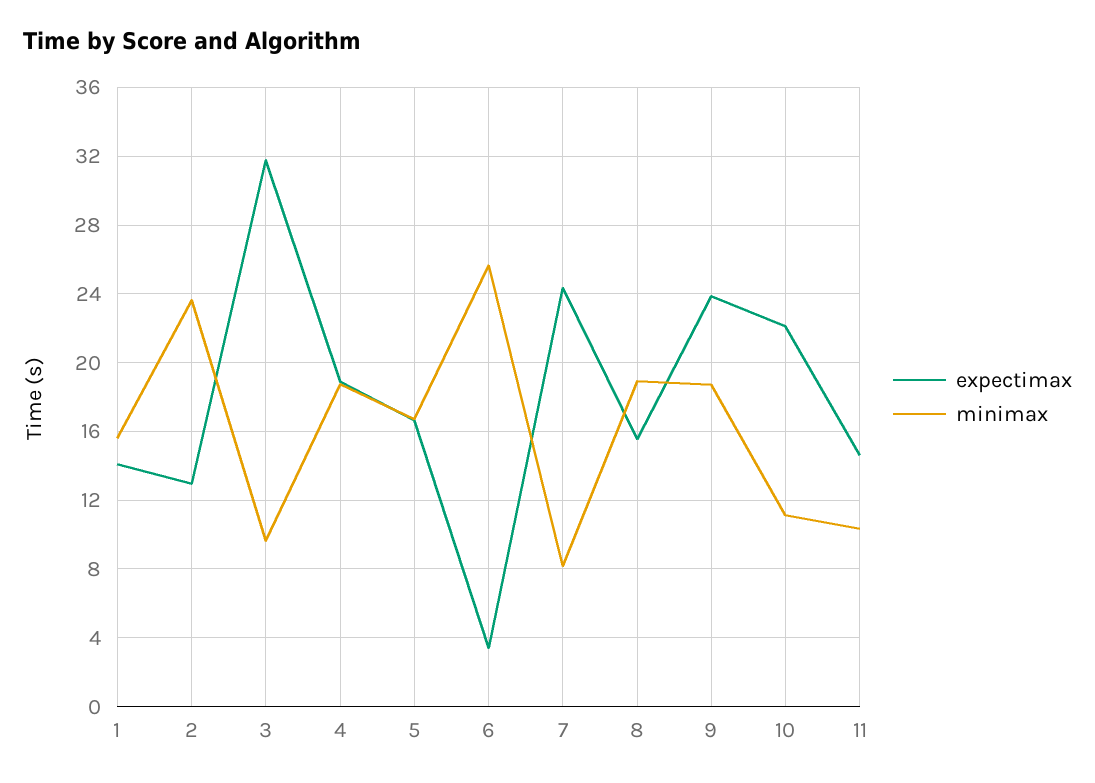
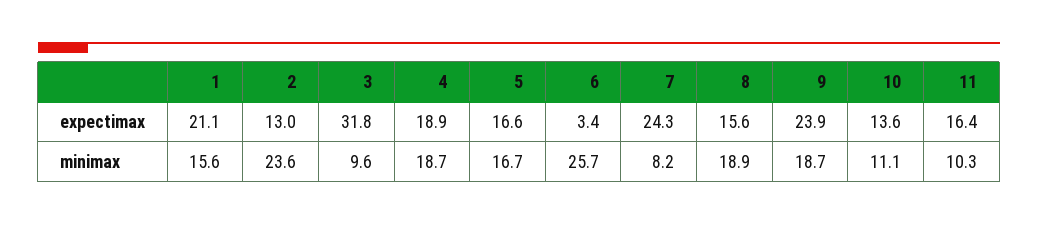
  {
    "expectimax": {
-     "1": 14,
+     "1": 21.1,
      "2": 13,
      "3": 31.8,
      "4": 18.9,
      "5": 16.6,
      "6": 3.4,
      "7": 24.3,
      "8": 15.6,
      "9": 23.9,
-     "10": 22,
+     "10": 13.6,
-     "11": 14.5
+     "11": 16.4
    },
    "minimax": {
      "1": 15.6,
      "2": 23.6,
      "3": 9.6,
      "4": 18.7,
      "5": 16.7,
      "6": 25.7,
      "7": 8.2,
      "8": 18.9,
      "9": 18.7,
      "10": 11.1,
      "11": 10.3
    }
  }

